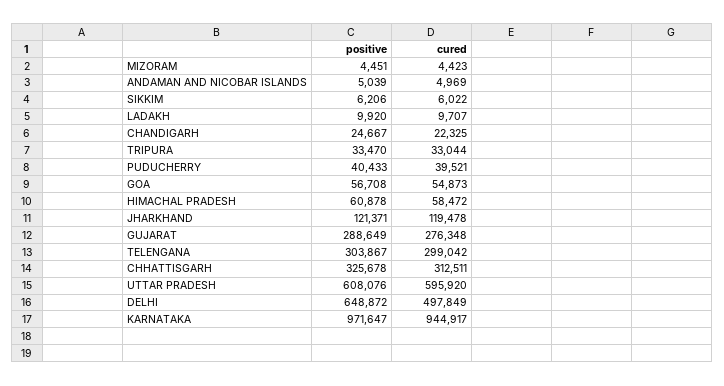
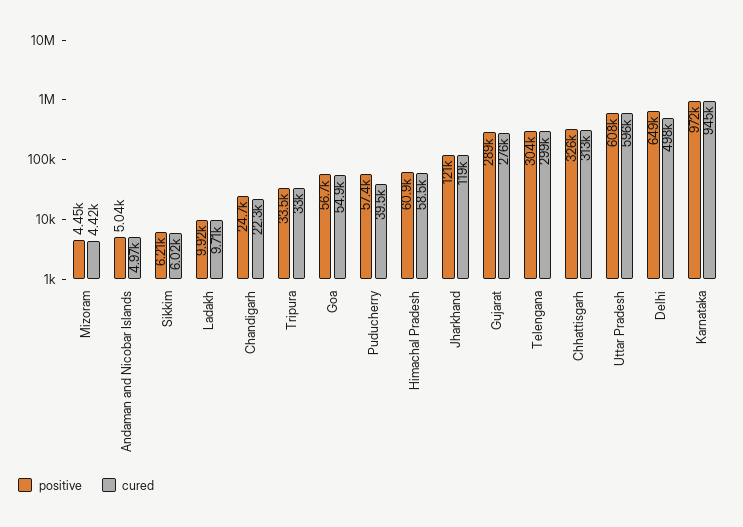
  {
    "positive": {
      "MIZORAM": 4451,
      "ANDAMAN AND NICOBAR ISLANDS": 5039,
      "SIKKIM": 6206,
      "LADAKH": 9920,
      "CHANDIGARH": 24667,
      "TRIPURA": 33470,
-     "PUDUCHERRY": 40433,
+     "PUDUCHERRY": 57400,
      "GOA": 56708,
      "HIMACHAL PRADESH": 60878,
      "JHARKHAND": 121371,
      "GUJARAT": 288649,
      "TELENGANA": 303867,
      "CHHATTISGARH": 325678,
      "UTTAR PRADESH": 608076,
      "DELHI": 648872,
      "KARNATAKA": 971647
    },
    "cured": {
      "MIZORAM": 4423,
      "ANDAMAN AND NICOBAR ISLANDS": 4969,
      "SIKKIM": 6022,
      "LADAKH": 9707,
      "CHANDIGARH": 22325,
      "TRIPURA": 33044,
      "PUDUCHERRY": 39521,
      "GOA": 54873,
      "HIMACHAL PRADESH": 58472,
      "JHARKHAND": 119478,
      "GUJARAT": 276348,
      "TELENGANA": 299042,
      "CHHATTISGARH": 312511,
      "UTTAR PRADESH": 595920,
      "DELHI": 497849,
      "KARNATAKA": 944917
    }
  }

